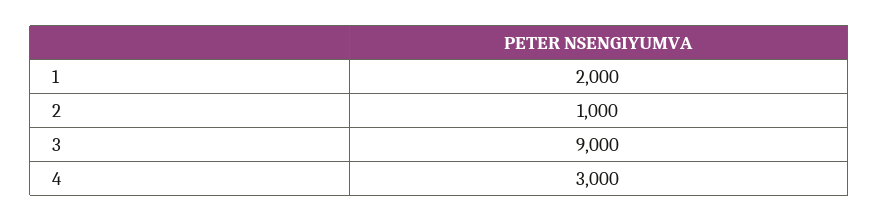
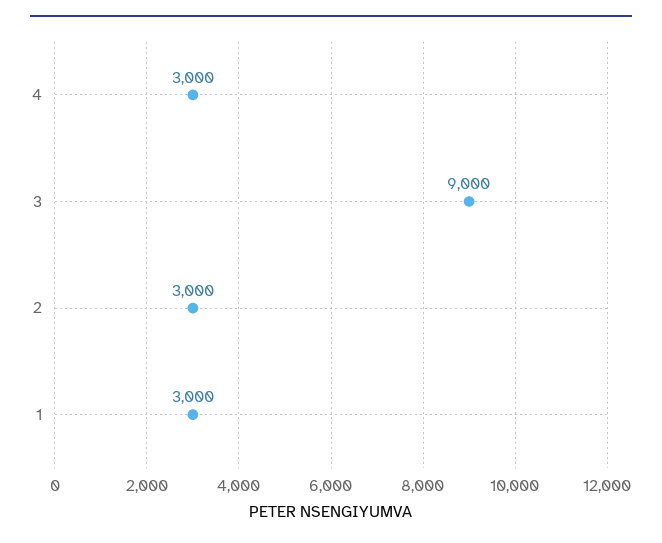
  {
-   "1": 2000,
+   "1": 3000,
-   "2": 1000,
+   "2": 3000,
    "3": 9000,
    "4": 3000
  }

